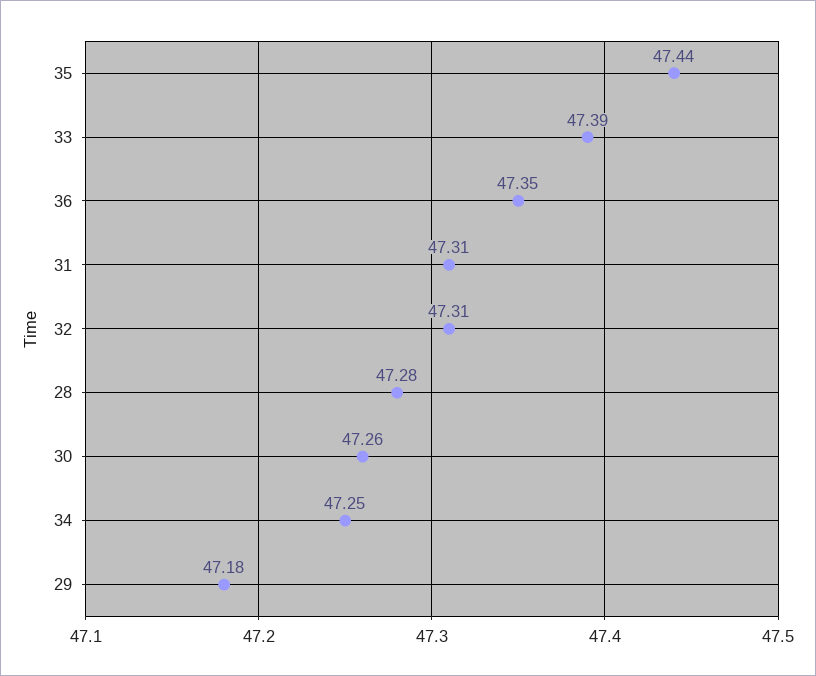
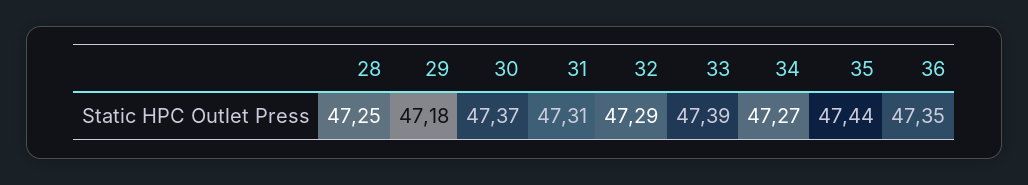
  {
    "35": 47.44,
    "33": 47.39,
    "36": 47.35,
    "31": 47.31,
-   "32": 47.31,
+   "32": 47.29,
-   "28": 47.28,
+   "28": 47.25,
-   "30": 47.26,
+   "30": 47.37,
-   "34": 47.25,
+   "34": 47.27,
    "29": 47.18
  }

